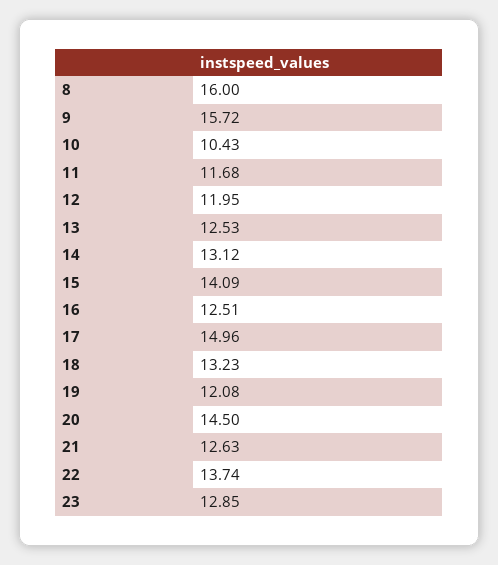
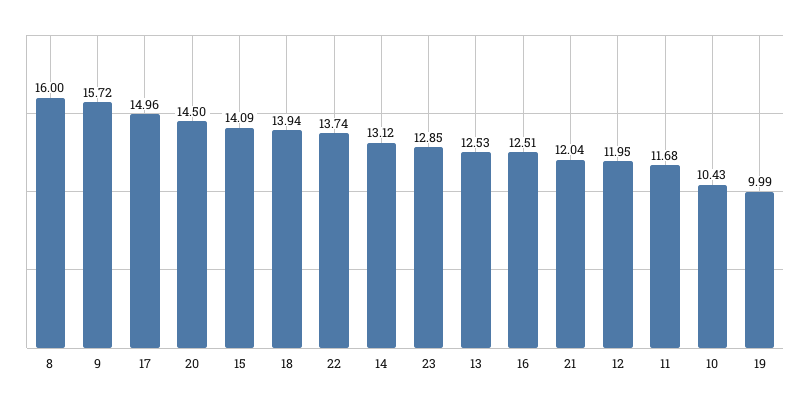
  {
    "8": 16,
    "9": 15.72,
    "10": 10.43,
    "11": 11.68,
    "12": 11.95,
    "13": 12.53,
    "14": 13.12,
    "15": 14.09,
    "16": 12.51,
    "17": 14.96,
-   "18": 13.23,
+   "18": 13.94,
-   "19": 12.08,
+   "19": 9.99,
    "20": 14.5,
-   "21": 12.63,
+   "21": 12.04,
    "22": 13.74,
    "23": 12.85
  }

